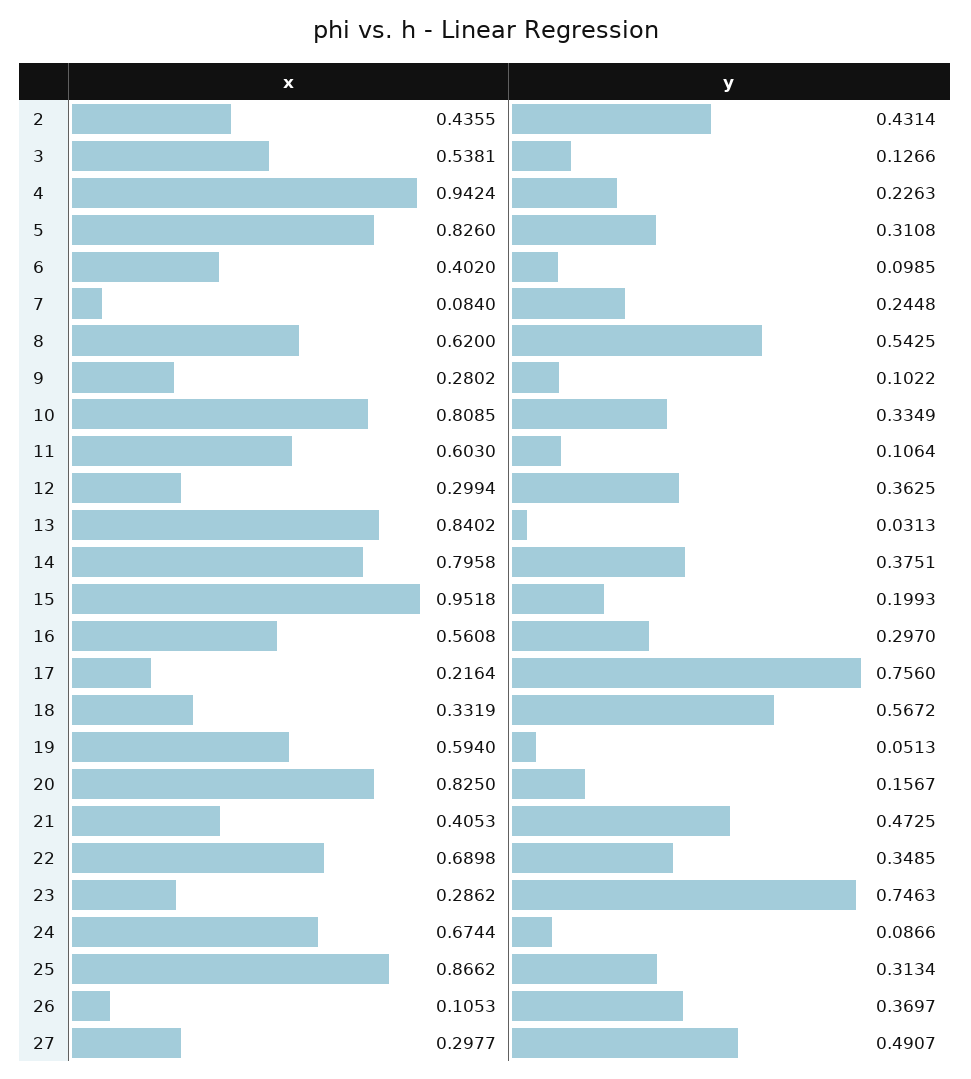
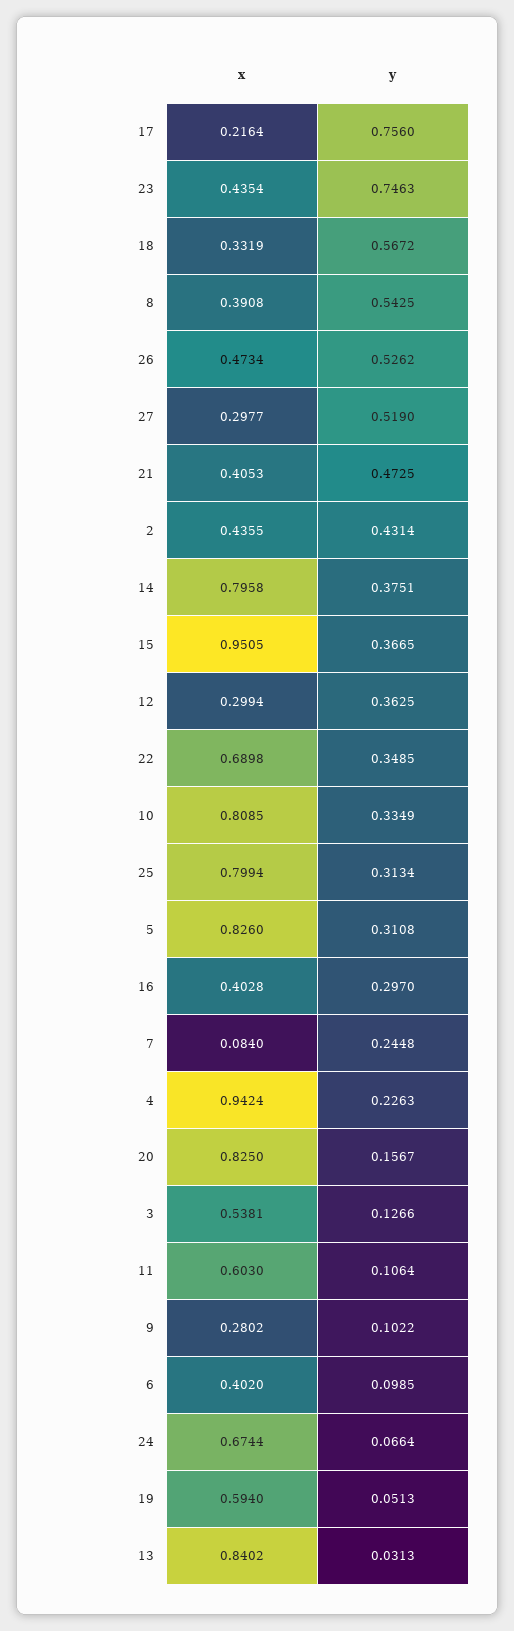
  {
    "x": {
      "2": 0.4355,
      "3": 0.5381,
      "4": 0.9424,
      "5": 0.826,
      "6": 0.402,
      "7": 0.084,
-     "8": 0.62,
+     "8": 0.3908,
      "9": 0.2802,
      "10": 0.8085,
      "11": 0.603,
      "12": 0.2994,
      "13": 0.8402,
      "14": 0.7958,
-     "15": 0.9518,
+     "15": 0.9505,
-     "16": 0.5608,
+     "16": 0.4028,
      "17": 0.2164,
      "18": 0.3319,
      "19": 0.594,
      "20": 0.825,
      "21": 0.4053,
      "22": 0.6898,
-     "23": 0.2862,
+     "23": 0.4354,
      "24": 0.6744,
-     "25": 0.8662,
+     "25": 0.7994,
-     "26": 0.1053,
+     "26": 0.4734,
      "27": 0.2977
    },
    "y": {
      "2": 0.4314,
      "3": 0.1266,
      "4": 0.2263,
      "5": 0.3108,
      "6": 0.0985,
      "7": 0.2448,
      "8": 0.5425,
      "9": 0.1022,
      "10": 0.3349,
      "11": 0.1064,
      "12": 0.3625,
      "13": 0.0313,
      "14": 0.3751,
-     "15": 0.1993,
+     "15": 0.3665,
      "16": 0.297,
      "17": 0.756,
      "18": 0.5672,
      "19": 0.0513,
      "20": 0.1567,
      "21": 0.4725,
      "22": 0.3485,
      "23": 0.7463,
-     "24": 0.0866,
+     "24": 0.0664,
      "25": 0.3134,
-     "26": 0.3697,
+     "26": 0.5262,
-     "27": 0.4907
+     "27": 0.519
    }
  }

